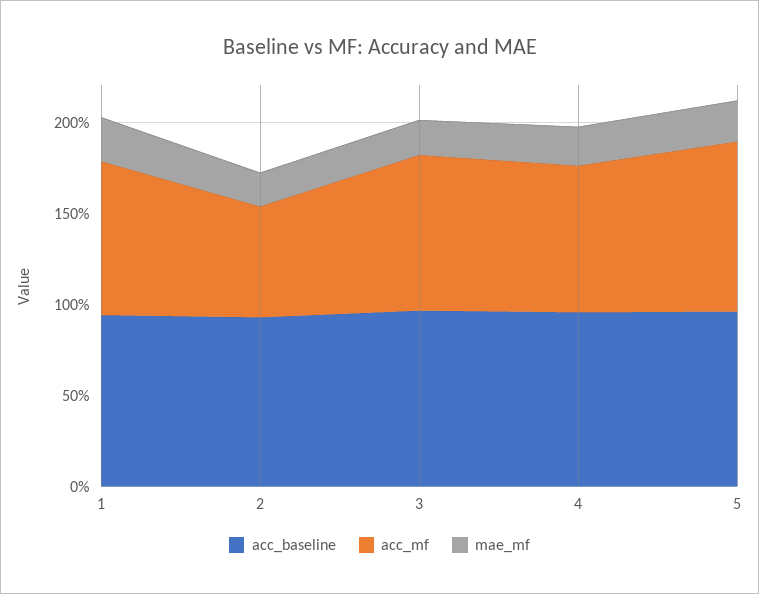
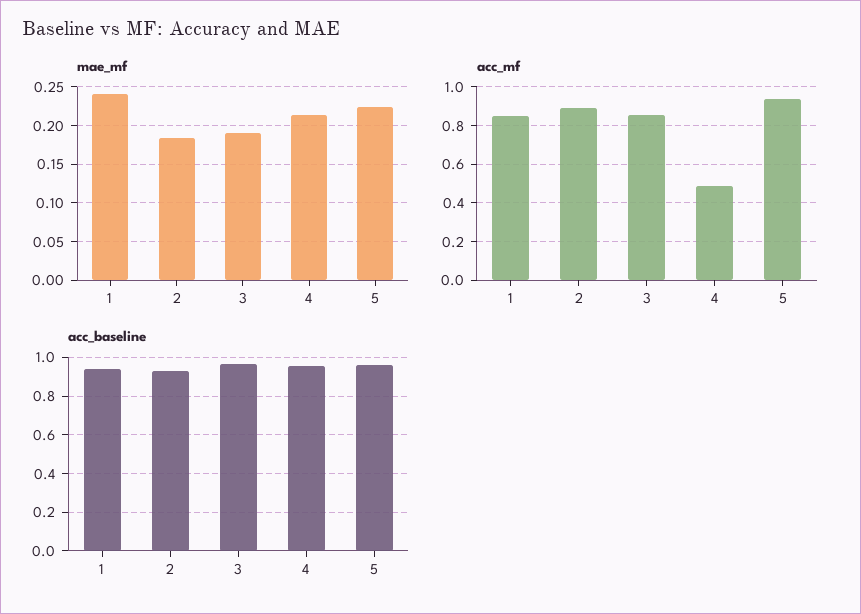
  {
    "acc_baseline": {
      "1": 0.95,
      "2": 0.95,
      "3": 0.95,
      "4": 0.95,
      "5": 0.95
    },
    "acc_mf": {
      "1": 0.85,
-     "2": 0.6,
+     "2": 0.9,
      "3": 0.85,
-     "4": 0.8,
+     "4": 0.5,
      "5": 0.95
    },
    "mae_mf": {
      "1": 0.24,
      "2": 0.18,
      "3": 0.19,
      "4": 0.21,
      "5": 0.22
    }
  }

